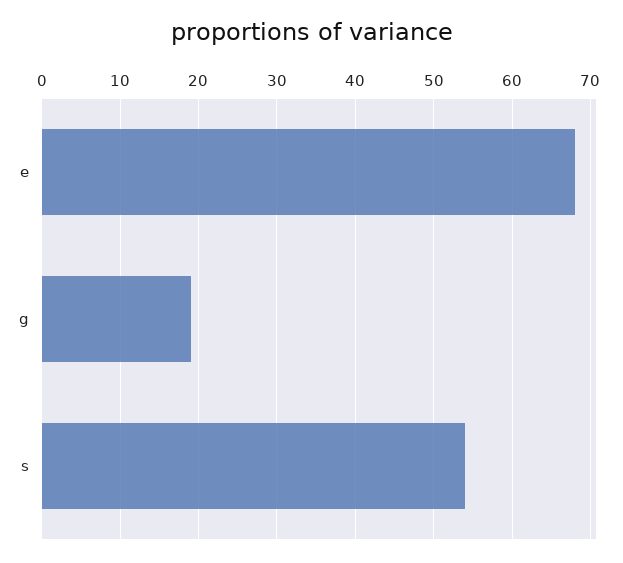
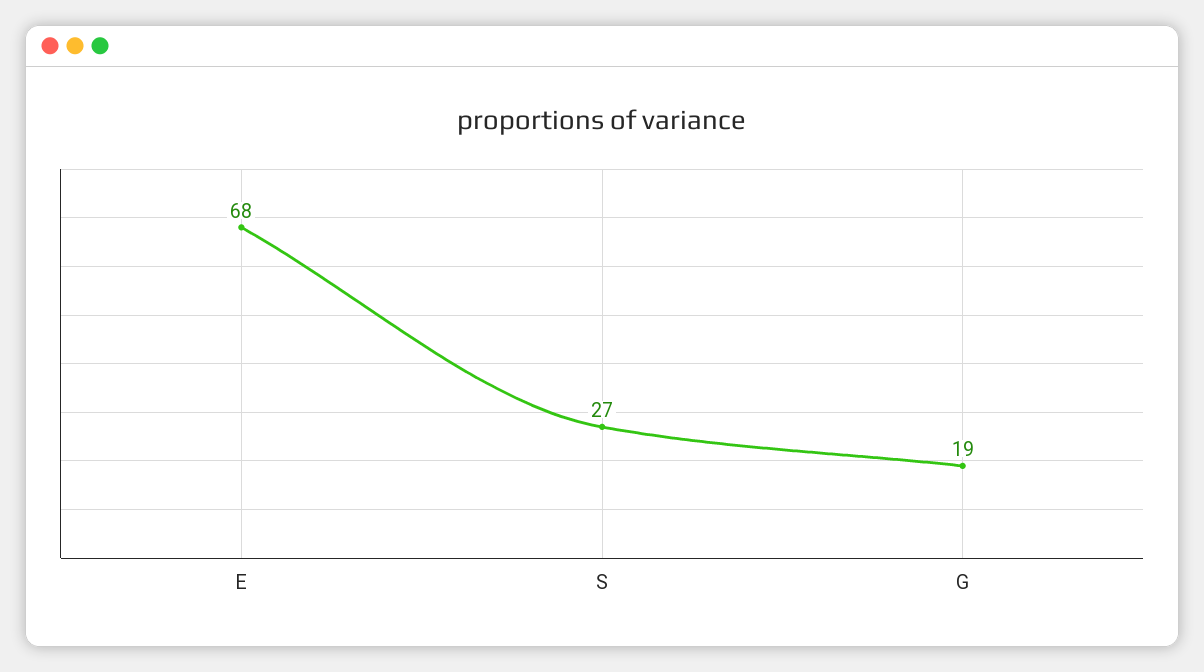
  {
    "e": 68,
    "g": 19,
-   "s": 54
+   "s": 27
  }

